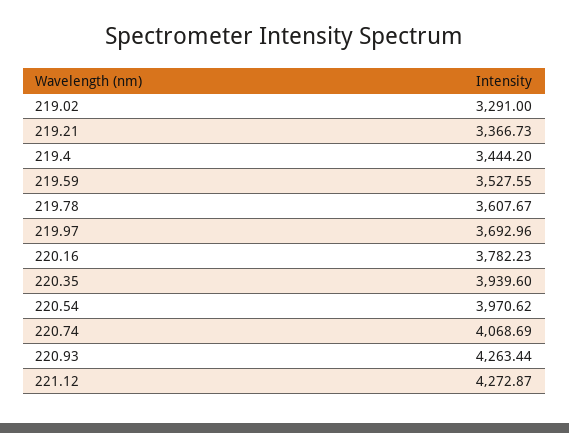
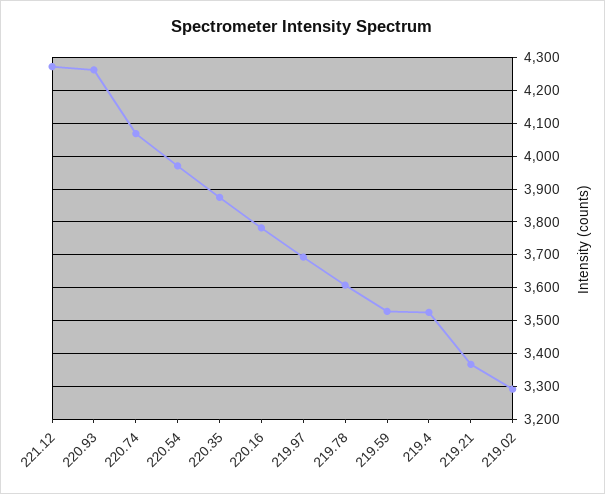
  {
    "219.02": 3291,
    "219.21": 3366.73,
-   "219.4": 3444.2,
+   "219.4": 3520,
    "219.59": 3527.55,
    "219.78": 3607.67,
    "219.97": 3692.96,
    "220.16": 3782.23,
-   "220.35": 3939.6,
+   "220.35": 3880,
    "220.54": 3970.62,
    "220.74": 4068.69,
    "220.93": 4263.44,
    "221.12": 4272.87
  }

